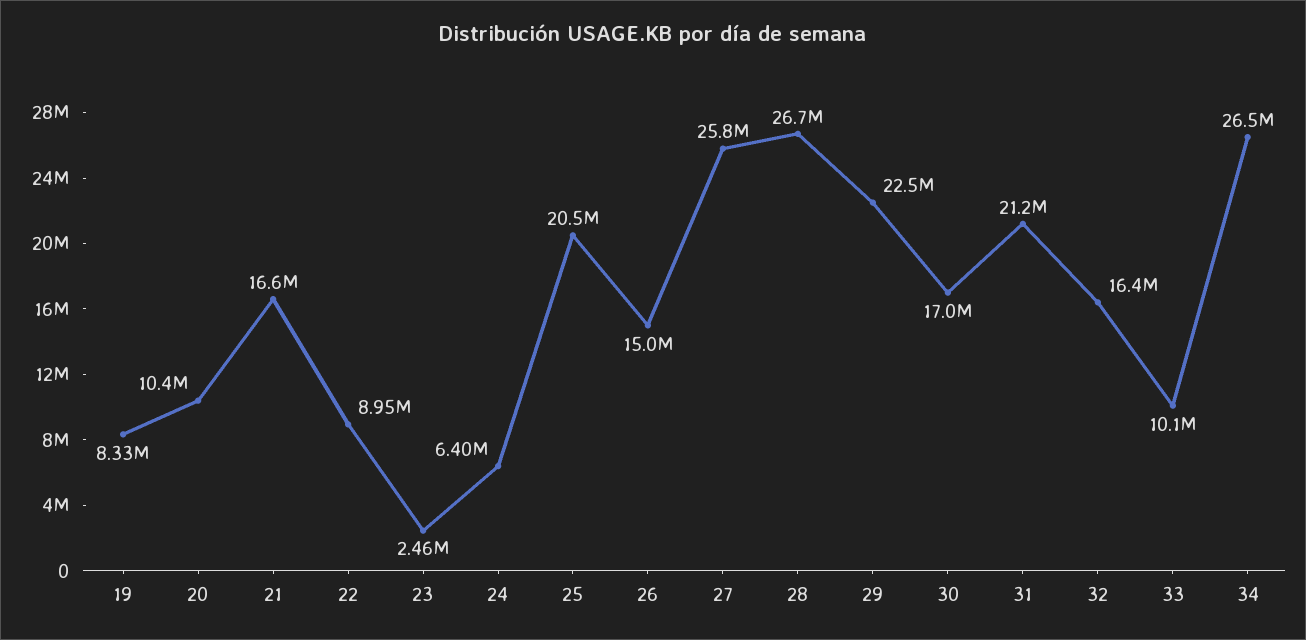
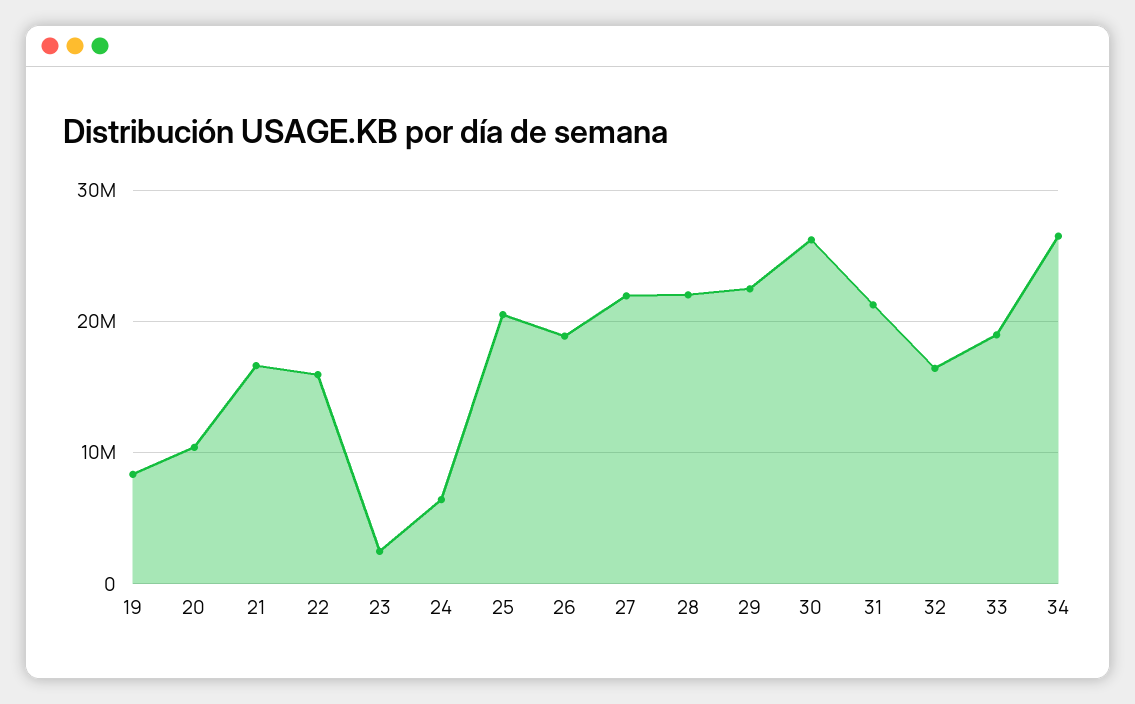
  {
    "19": 8330000,
    "20": 10400000,
    "21": 16600000,
-   "22": 8950000,
+   "22": 16000000,
    "23": 2460000,
    "24": 6400000,
    "25": 20500000,
-   "26": 15000000,
+   "26": 19000000,
-   "27": 25800000,
+   "27": 22000000,
-   "28": 26700000,
+   "28": 22000000,
    "29": 22500000,
-   "30": 17000000,
+   "30": 26000000,
    "31": 21200000,
    "32": 16400000,
-   "33": 10100000,
+   "33": 19000000,
    "34": 26500000
  }

